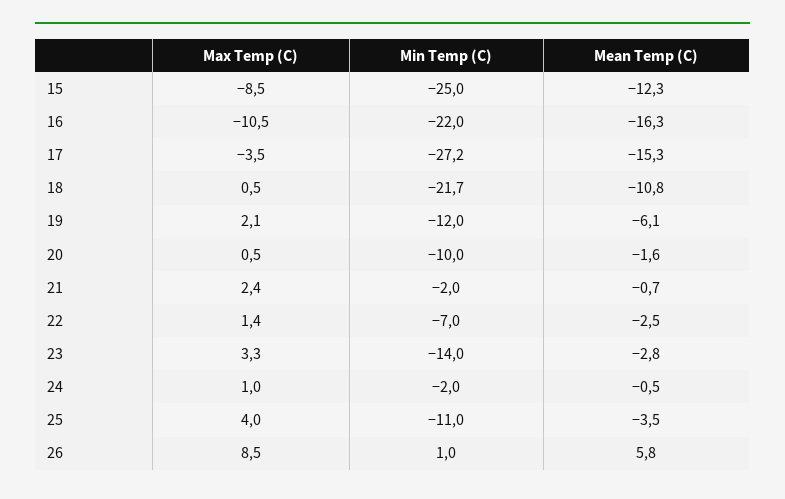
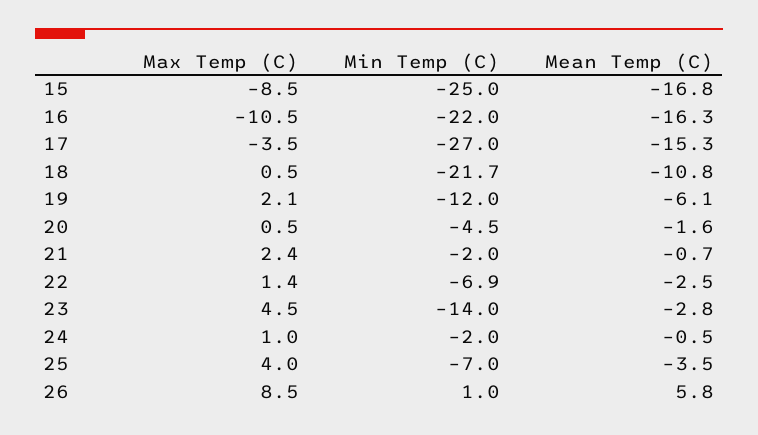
  {
    "Max Temp (C)": {
      "15": -8.5,
      "16": -10.5,
      "17": -3.5,
      "18": 0.5,
      "19": 2.1,
      "20": 0.5,
      "21": 2.4,
      "22": 1.4,
-     "23": 3.3,
+     "23": 4.5,
      "24": 1,
      "25": 4,
      "26": 8.5
    },
    "Min Temp (C)": {
      "15": -25,
      "16": -22,
-     "17": -27.2,
+     "17": -27,
      "18": -21.7,
      "19": -12,
-     "20": -10,
+     "20": -4.5,
      "21": -2,
-     "22": -7,
+     "22": -6.9,
      "23": -14,
      "24": -2,
-     "25": -11,
+     "25": -7,
      "26": 1
    },
    "Mean Temp (C)": {
-     "15": -12.3,
+     "15": -16.8,
      "16": -16.3,
      "17": -15.3,
      "18": -10.8,
      "19": -6.1,
      "20": -1.6,
      "21": -0.7,
      "22": -2.5,
      "23": -2.8,
      "24": -0.5,
      "25": -3.5,
      "26": 5.8
    }
  }

